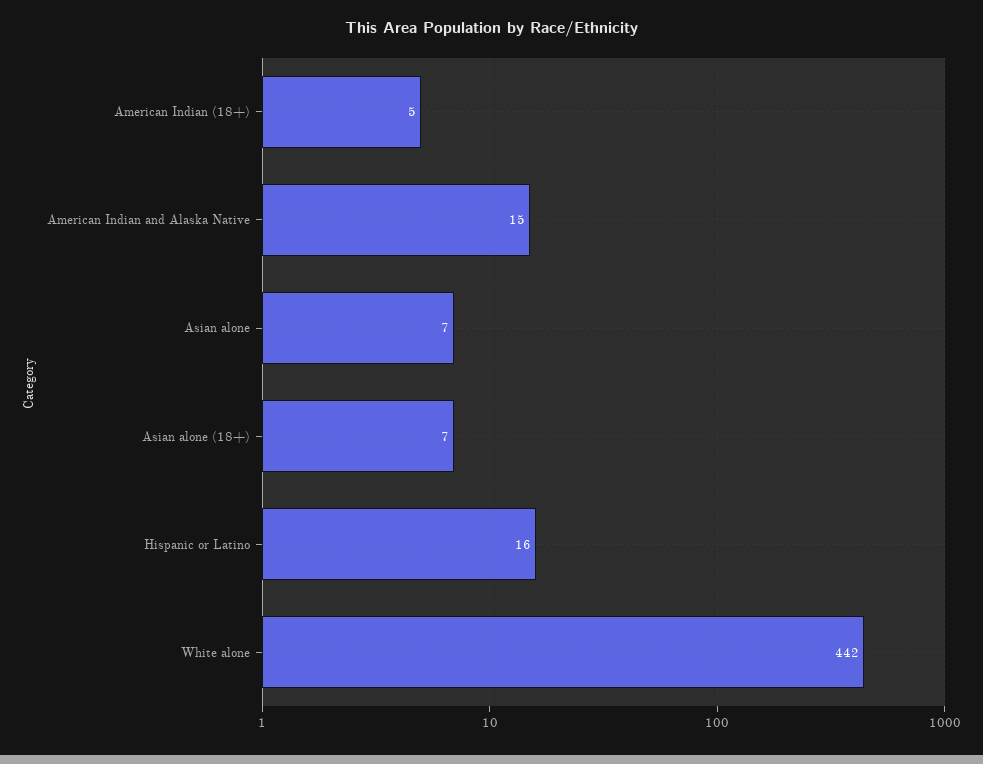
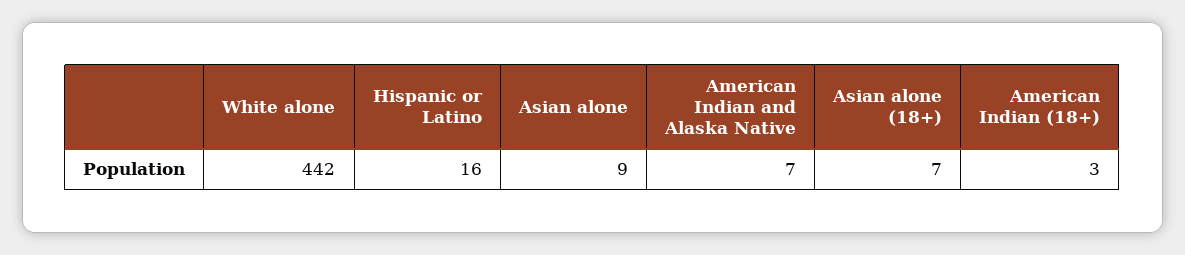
  {
-   "American Indian (18+)": 5,
+   "American Indian (18+)": 3,
-   "American Indian and Alaska Native": 15,
+   "American Indian and Alaska Native": 7,
-   "Asian alone": 7,
+   "Asian alone": 9,
    "Asian alone (18+)": 7,
    "Hispanic or Latino": 16,
    "White alone": 442
  }

